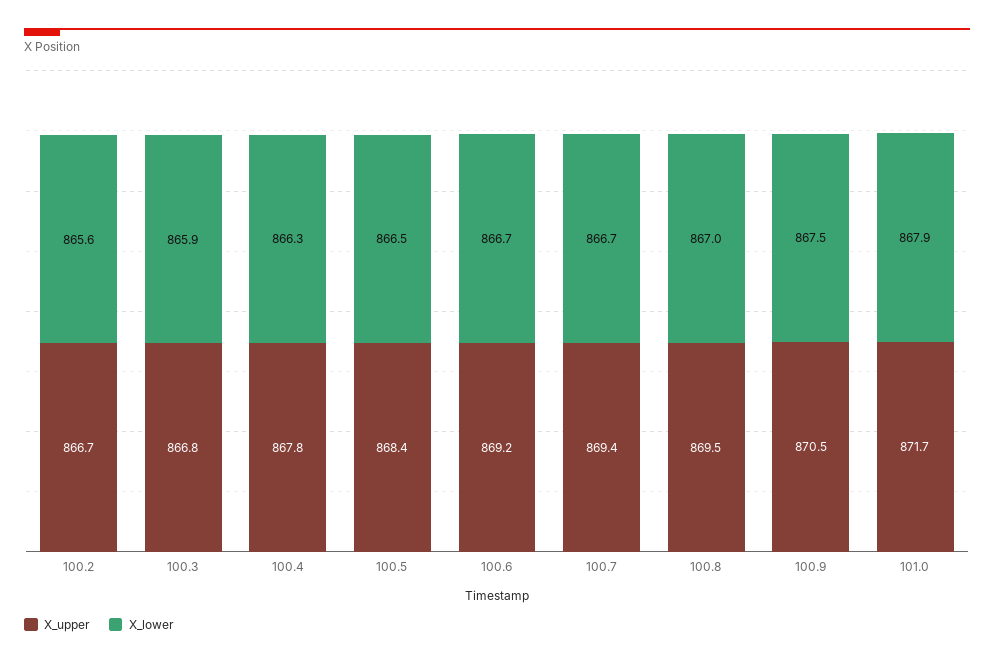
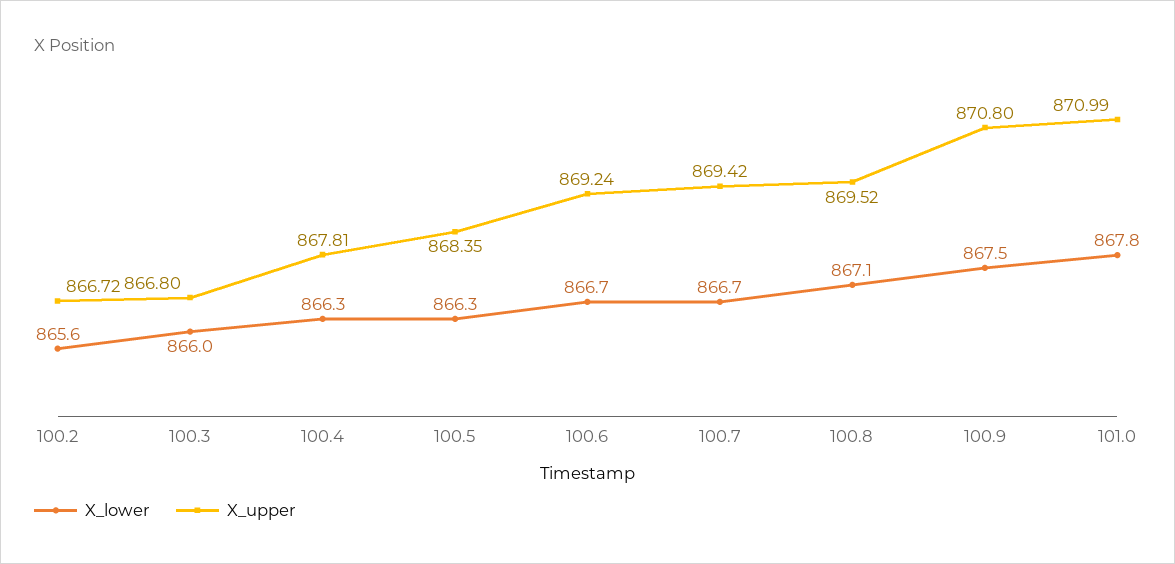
  {
    "X_upper": {
      "100.2": 866.72,
      "100.3": 866.8,
      "100.4": 867.81,
      "100.5": 868.35,
      "100.6": 869.24,
      "100.7": 869.42,
      "100.8": 869.52,
-     "100.9": 870.5,
+     "100.9": 870.8,
-     "101.0": 871.7
+     "101.0": 870.99
    },
    "X_lower": {
      "100.2": 865.6,
-     "100.3": 865.9,
+     "100.3": 866,
      "100.4": 866.3,
-     "100.5": 866.5,
+     "100.5": 866.3,
      "100.6": 866.7,
      "100.7": 866.7,
-     "100.8": 867,
+     "100.8": 867.1,
      "100.9": 867.5,
-     "101.0": 867.9
+     "101.0": 867.8
    }
  }

